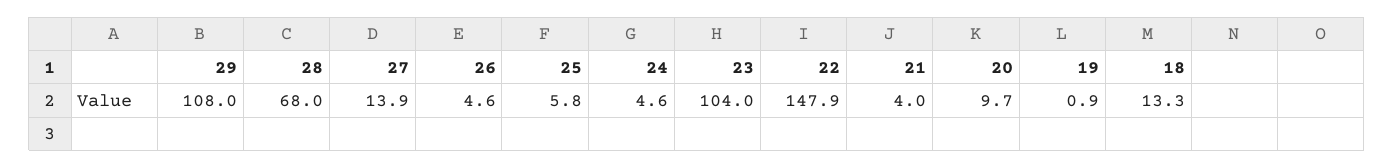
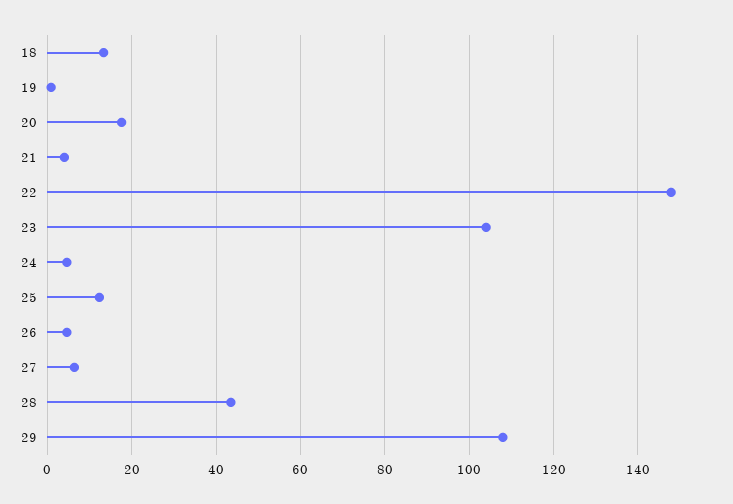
  {
    "29": 108,
-   "28": 68,
+   "28": 44,
-   "27": 13.9,
+   "27": 6,
    "26": 4.6,
-   "25": 5.8,
+   "25": 12,
    "24": 4.6,
    "23": 104,
    "22": 147.9,
    "21": 4,
-   "20": 9.7,
+   "20": 18,
    "19": 0.9,
    "18": 13.3
  }

